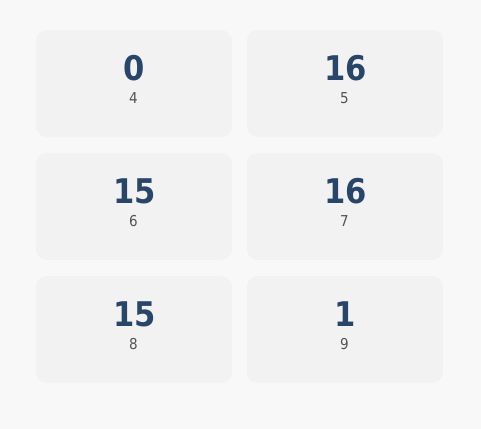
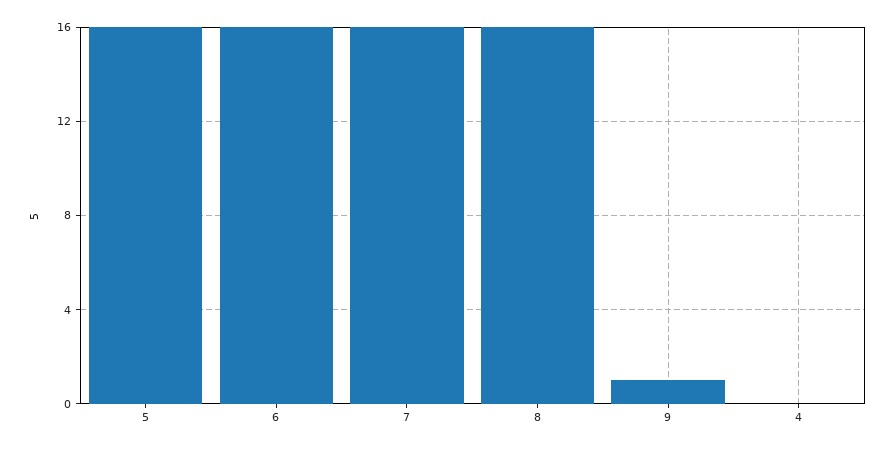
  {
    "4": 0,
    "5": 16,
-   "6": 15,
+   "6": 16,
    "7": 16,
-   "8": 15,
+   "8": 16,
    "9": 1
  }

